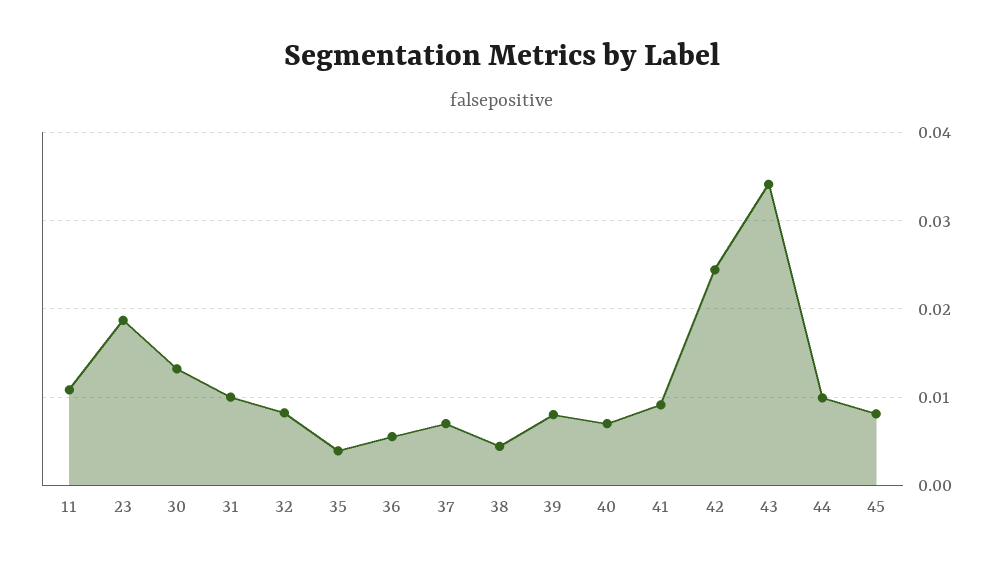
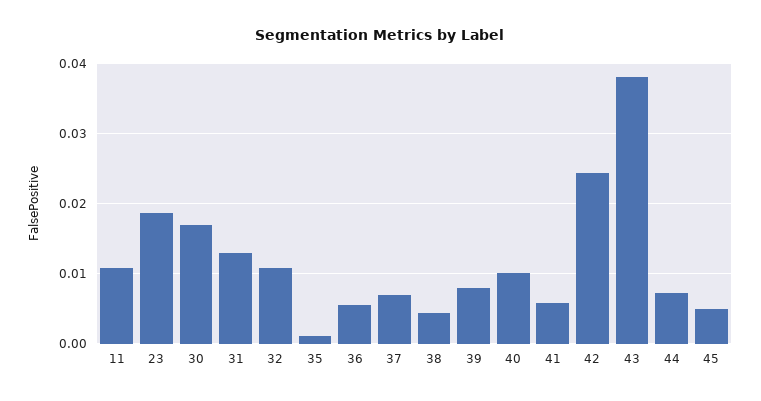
  {
    "11": 0.011,
    "23": 0.019,
-   "30": 0.013,
+   "30": 0.017,
-   "31": 0.01,
+   "31": 0.013,
-   "32": 0.008,
+   "32": 0.011,
-   "35": 0.004,
+   "35": 0.001,
    "36": 0.006,
    "37": 0.007,
    "38": 0.004,
    "39": 0.008,
-   "40": 0.007,
+   "40": 0.01,
-   "41": 0.009,
+   "41": 0.006,
    "42": 0.024,
-   "43": 0.034,
+   "43": 0.038,
-   "44": 0.01,
+   "44": 0.007,
-   "45": 0.008
+   "45": 0.005
  }

